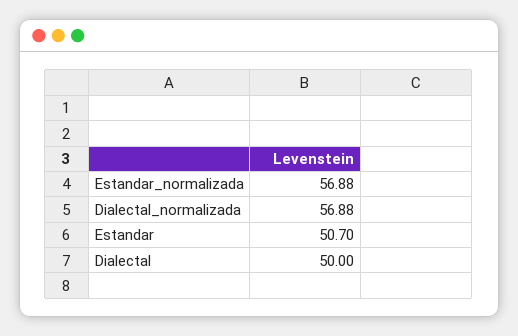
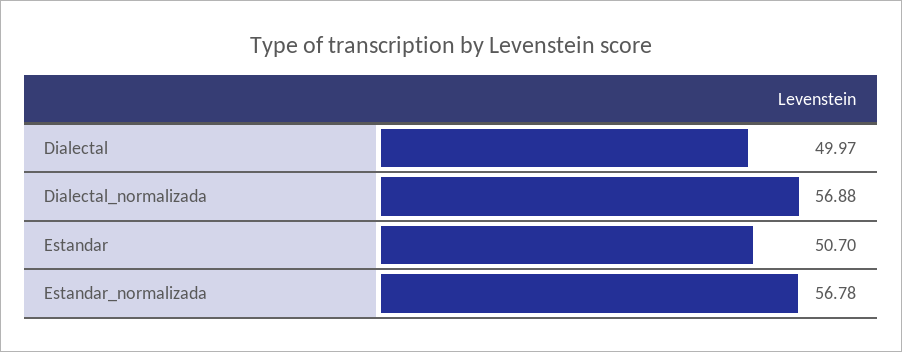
  {
-   "Estandar_normalizada": 56.88,
+   "Estandar_normalizada": 56.78,
    "Dialectal_normalizada": 56.88,
    "Estandar": 50.7,
-   "Dialectal": 50
+   "Dialectal": 49.97
  }

